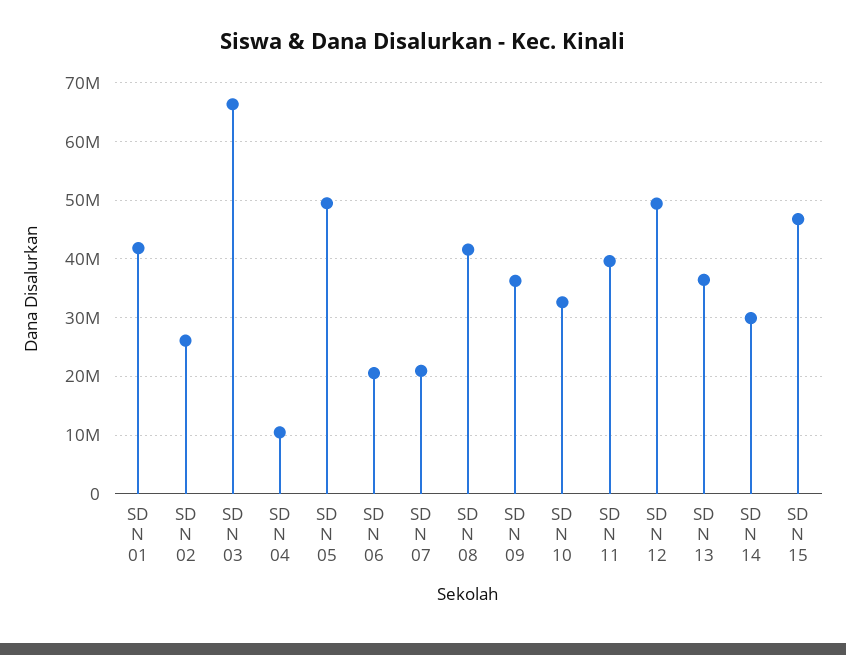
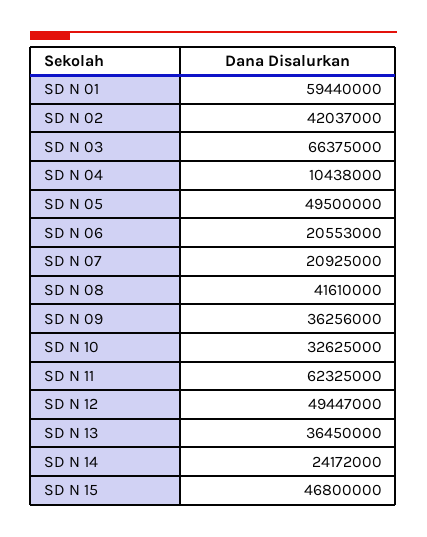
  {
-   "SD N 01": 42000000,
+   "SD N 01": 59440000,
-   "SD N 02": 26000000,
+   "SD N 02": 42037000,
    "SD N 03": 66375000,
    "SD N 04": 10438000,
    "SD N 05": 49500000,
    "SD N 06": 20553000,
    "SD N 07": 20925000,
    "SD N 08": 41610000,
    "SD N 09": 36256000,
    "SD N 10": 32625000,
-   "SD N 11": 40000000,
+   "SD N 11": 62325000,
    "SD N 12": 49447000,
    "SD N 13": 36450000,
-   "SD N 14": 30000000,
+   "SD N 14": 24172000,
    "SD N 15": 46800000
  }

